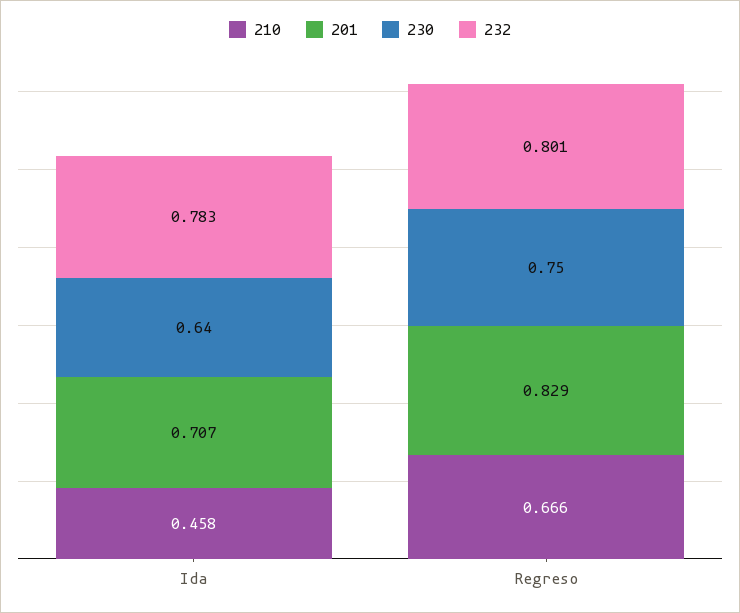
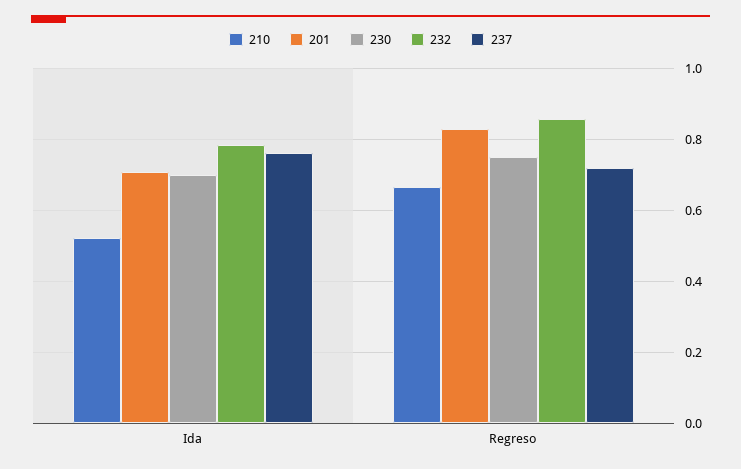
  {
    "210": {
-     "Ida": 0.458,
+     "Ida": 0.52,
      "Regreso": 0.666
    },
    "201": {
      "Ida": 0.707,
      "Regreso": 0.829
    },
    "230": {
-     "Ida": 0.64,
+     "Ida": 0.7,
      "Regreso": 0.75
    },
    "232": {
      "Ida": 0.783,
-     "Regreso": 0.801
+     "Regreso": 0.86
-   }
+   },
+   "237": {
+     "Ida": 0.76,
+     "Regreso": 0.72
+   }
  }

